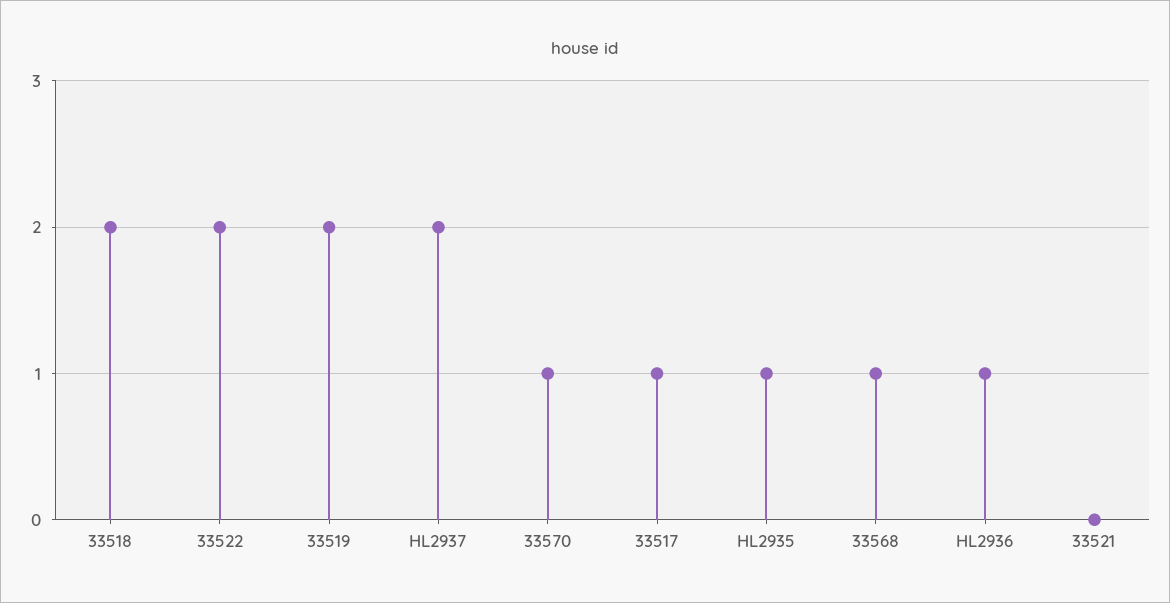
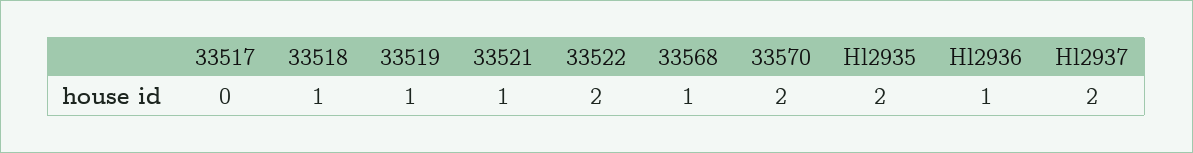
  {
-   "33518": 2,
+   "33518": 1,
    "33522": 2,
-   "33519": 2,
+   "33519": 1,
    "HL2937": 2,
-   "33570": 1,
+   "33570": 2,
-   "33517": 1,
+   "33517": 0,
-   "HL2935": 1,
+   "HL2935": 2,
    "33568": 1,
    "HL2936": 1,
-   "33521": 0
+   "33521": 1
  }

